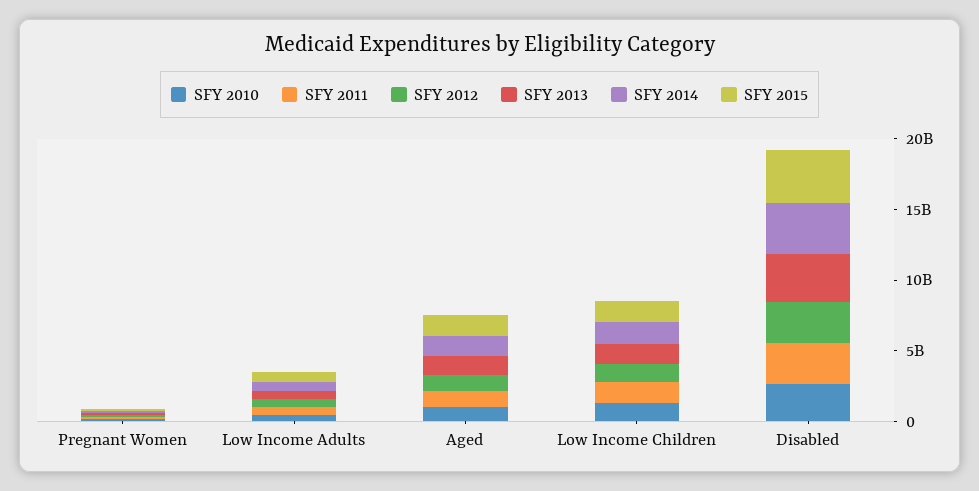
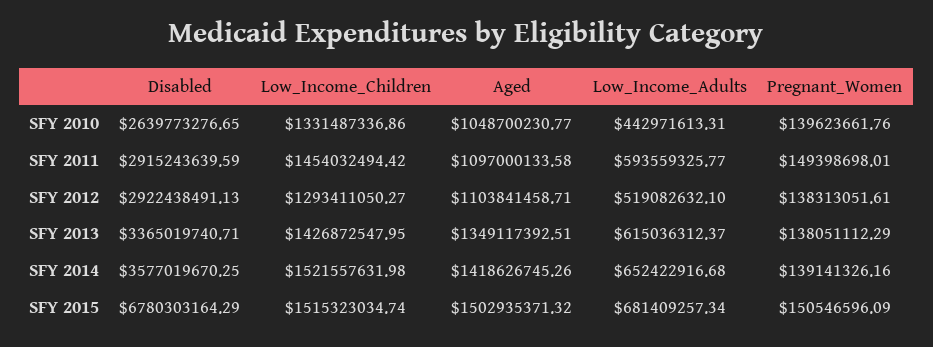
  {
    "SFY 2010": {
      "Pregnant Women": 139623661.76,
      "Low Income Adults": 442971613.31,
      "Aged": 1048700230.77,
      "Low Income Children": 1331487336.86,
      "Disabled": 2639773276.65
    },
    "SFY 2011": {
      "Pregnant Women": 149398698.01,
      "Low Income Adults": 593559325.77,
      "Aged": 1097000133.58,
      "Low Income Children": 1454032494.42,
      "Disabled": 2915243639.59
    },
    "SFY 2012": {
      "Pregnant Women": 138313051.61,
      "Low Income Adults": 519082632.1,
      "Aged": 1103841458.71,
      "Low Income Children": 1293411050.27,
      "Disabled": 2922438491.13
    },
    "SFY 2013": {
      "Pregnant Women": 138051112.29,
      "Low Income Adults": 615036312.37,
      "Aged": 1349117392.51,
      "Low Income Children": 1426872547.95,
      "Disabled": 3365019740.71
    },
    "SFY 2014": {
      "Pregnant Women": 139141326.16,
      "Low Income Adults": 652422916.68,
      "Aged": 1418626745.26,
      "Low Income Children": 1521557631.98,
      "Disabled": 3577019670.25
    },
    "SFY 2015": {
      "Pregnant Women": 150546596.09,
      "Low Income Adults": 681409257.34,
      "Aged": 1502935371.32,
      "Low Income Children": 1515323034.74,
-     "Disabled": 4000000000
+     "Disabled": 6780303164.29
    }
  }

